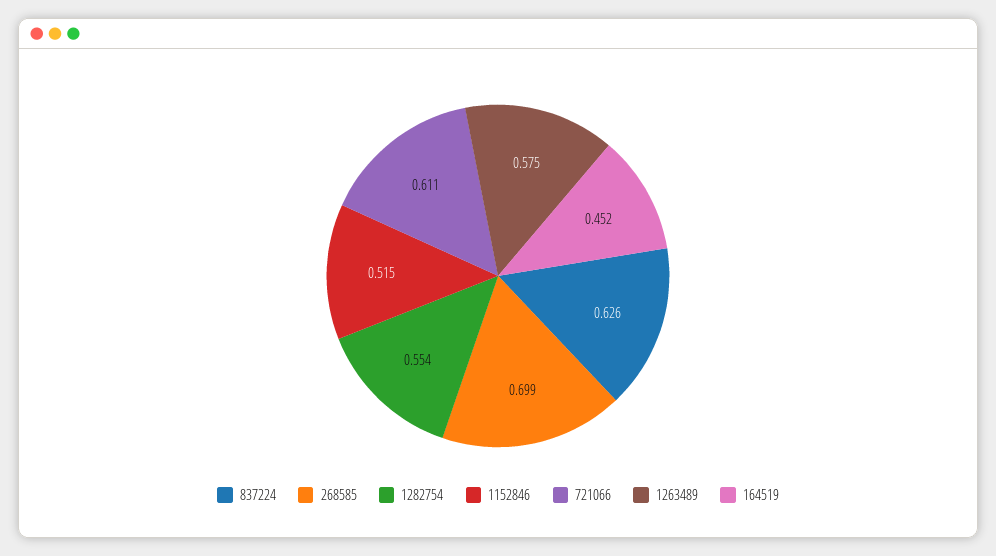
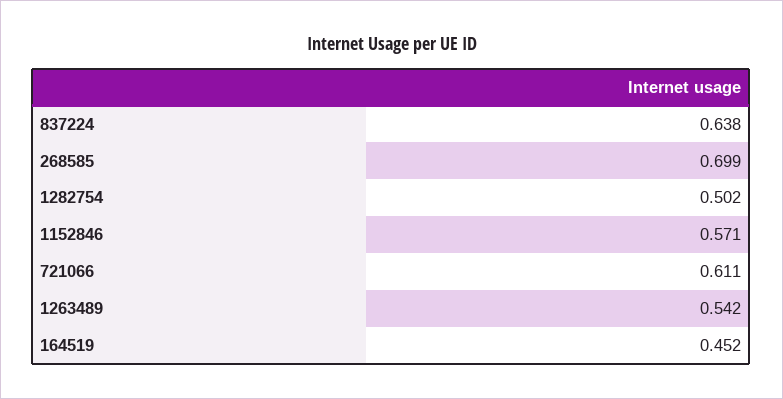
  {
-   "837224": 0.626,
+   "837224": 0.638,
    "268585": 0.699,
-   "1282754": 0.554,
+   "1282754": 0.502,
-   "1152846": 0.515,
+   "1152846": 0.571,
    "721066": 0.611,
-   "1263489": 0.575,
+   "1263489": 0.542,
    "164519": 0.452
  }

